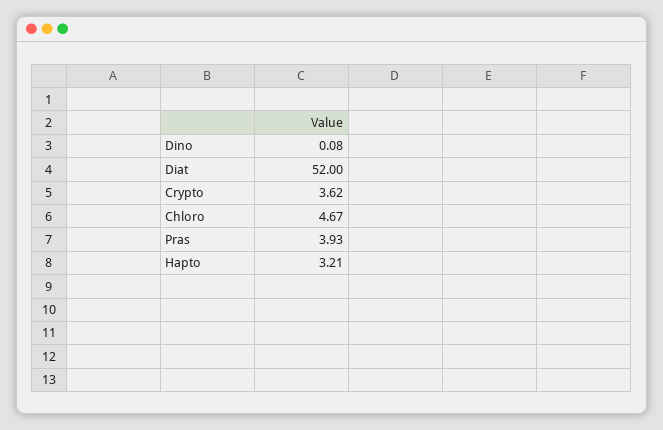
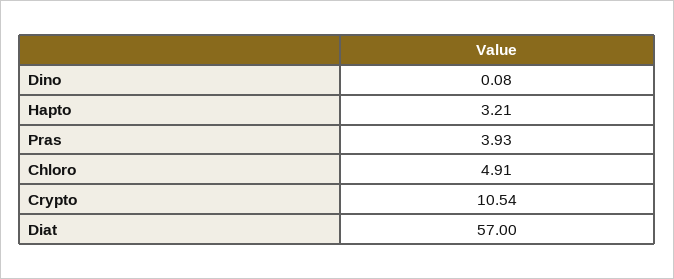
  {
    "Dino": 0.08,
-   "Diat": 52,
+   "Diat": 57,
-   "Crypto": 3.62,
+   "Crypto": 10.54,
-   "Chloro": 4.67,
+   "Chloro": 4.91,
    "Pras": 3.93,
    "Hapto": 3.21
  }

